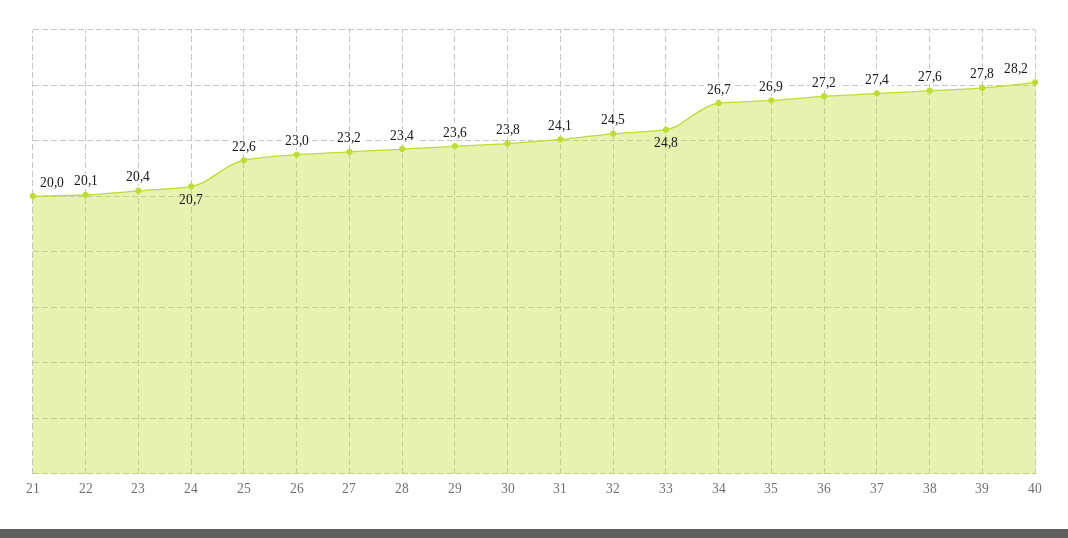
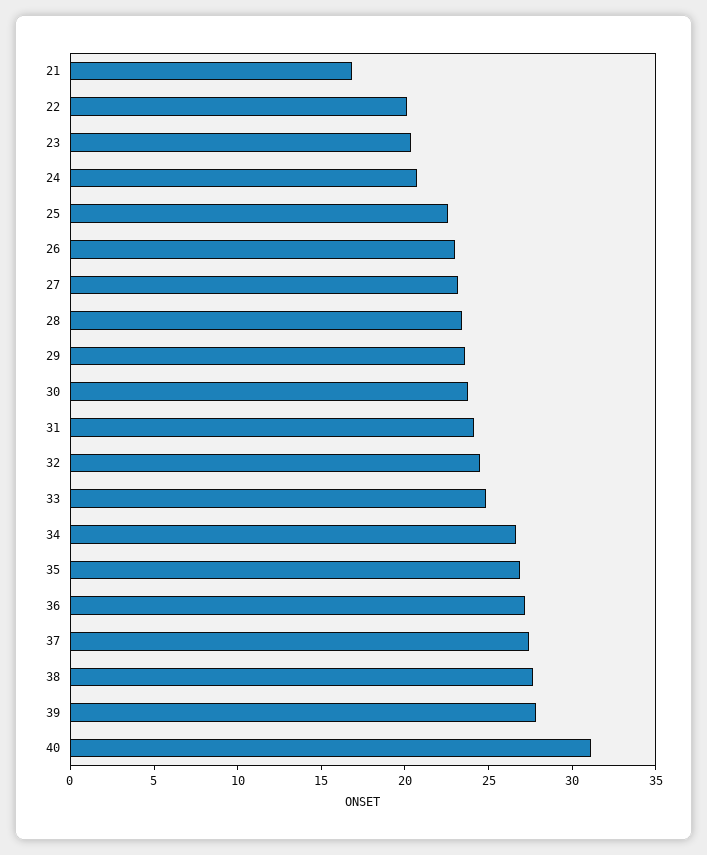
  {
-   "21": 20,
+   "21": 17,
    "22": 20.1,
    "23": 20.4,
    "24": 20.7,
    "25": 22.6,
    "26": 23,
    "27": 23.2,
    "28": 23.4,
    "29": 23.6,
    "30": 23.8,
    "31": 24.1,
    "32": 24.5,
    "33": 24.8,
    "34": 26.7,
    "35": 26.9,
    "36": 27.2,
    "37": 27.4,
    "38": 27.6,
    "39": 27.8,
-   "40": 28.2
+   "40": 31
  }

